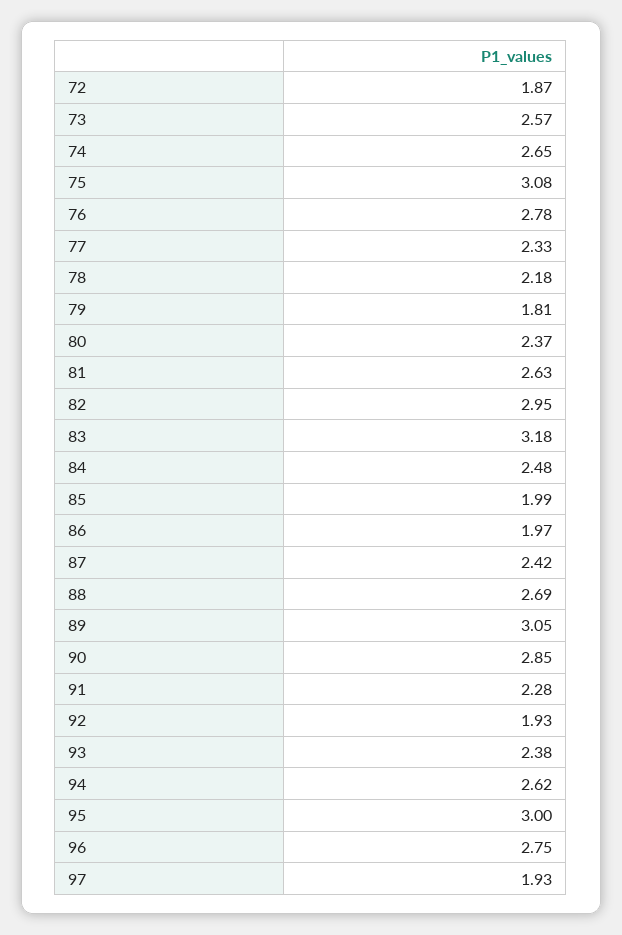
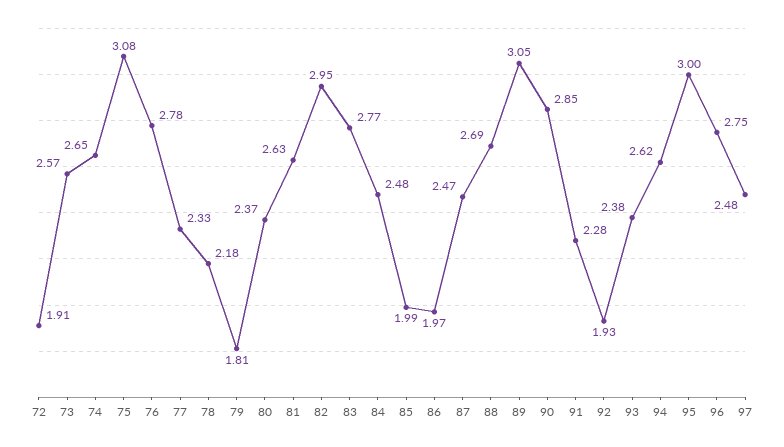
  {
-   "72": 1.87,
+   "72": 1.91,
    "73": 2.57,
    "74": 2.65,
    "75": 3.08,
    "76": 2.78,
    "77": 2.33,
    "78": 2.18,
    "79": 1.81,
    "80": 2.37,
    "81": 2.63,
    "82": 2.95,
-   "83": 3.18,
+   "83": 2.77,
    "84": 2.48,
    "85": 1.99,
    "86": 1.97,
-   "87": 2.42,
+   "87": 2.47,
    "88": 2.69,
    "89": 3.05,
    "90": 2.85,
    "91": 2.28,
    "92": 1.93,
    "93": 2.38,
    "94": 2.62,
    "95": 3,
    "96": 2.75,
-   "97": 1.93
+   "97": 2.48
  }

